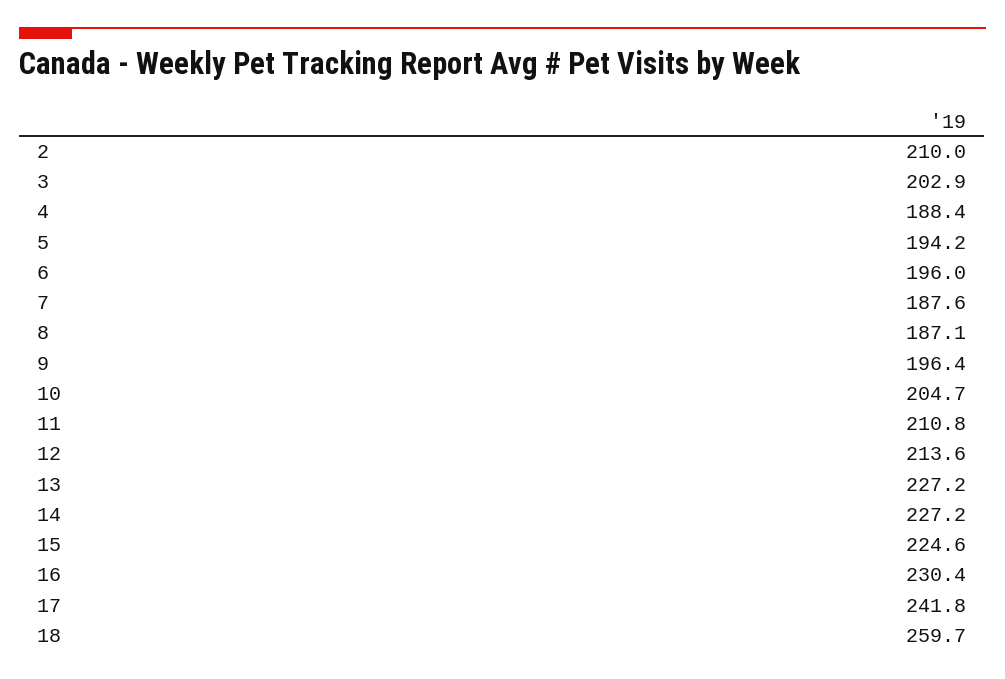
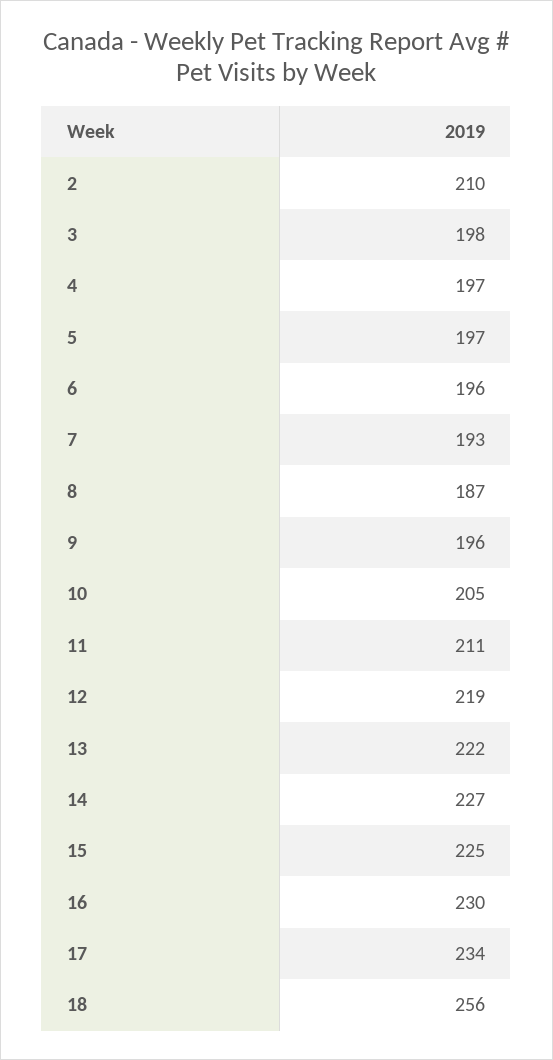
  {
    "2": 210,
-   "3": 202.9,
+   "3": 198,
-   "4": 188.4,
+   "4": 197,
-   "5": 194.2,
+   "5": 197,
    "6": 196,
-   "7": 187.6,
+   "7": 193,
    "8": 187.1,
    "9": 196.4,
    "10": 204.7,
    "11": 210.8,
-   "12": 213.6,
+   "12": 219,
-   "13": 227.2,
+   "13": 222,
    "14": 227.2,
    "15": 224.6,
    "16": 230.4,
-   "17": 241.8,
+   "17": 234,
-   "18": 259.7
+   "18": 256
  }

